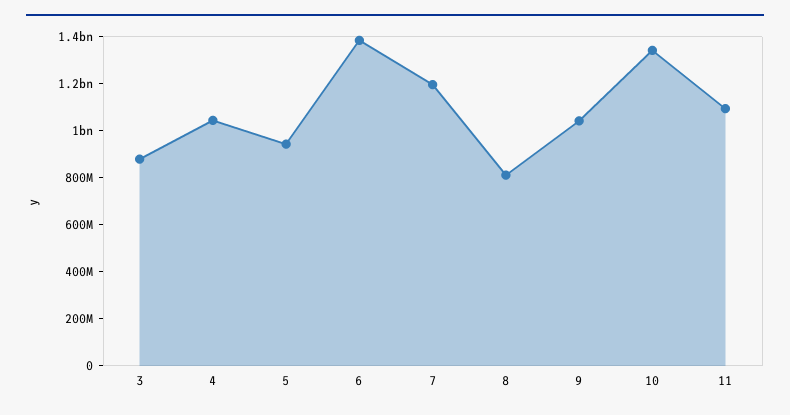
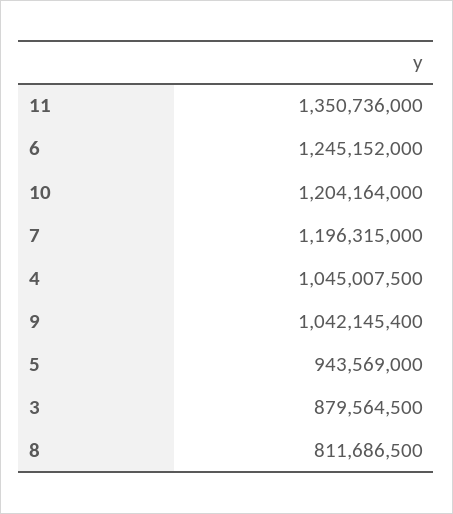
  {
    "3": 879564500,
    "4": 1045007500,
    "5": 943569000,
-   "6": 1400000000,
+   "6": 1245152000,
    "7": 1196315000,
    "8": 811686500,
    "9": 1042145400,
-   "10": 1350000000,
+   "10": 1204164000,
-   "11": 1100000000
+   "11": 1350736000
  }

